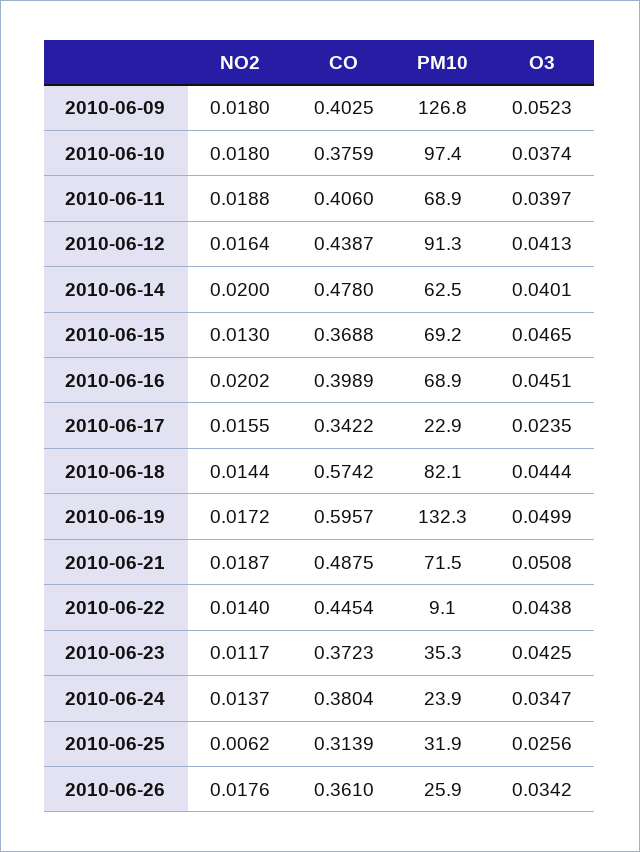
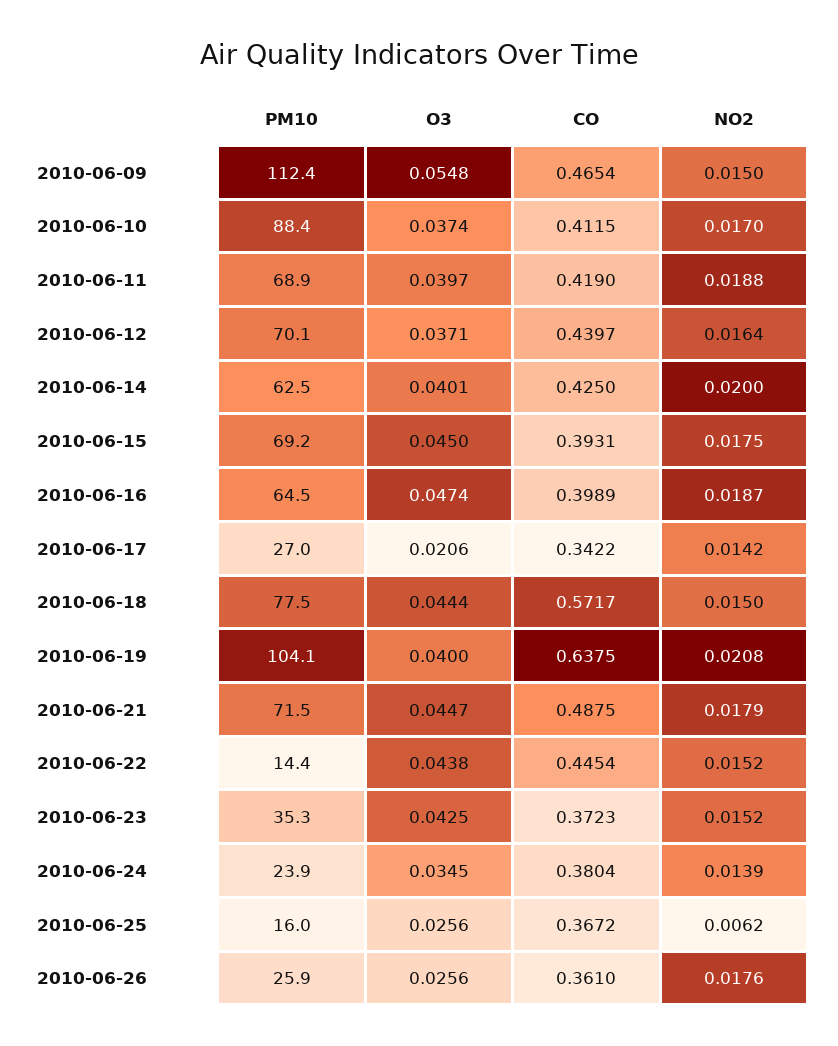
  {
    "NO2": {
-     "2010-06-09": 0.018,
+     "2010-06-09": 0.015,
-     "2010-06-10": 0.018,
+     "2010-06-10": 0.017,
      "2010-06-11": 0.0188,
      "2010-06-12": 0.0164,
      "2010-06-14": 0.02,
-     "2010-06-15": 0.013,
+     "2010-06-15": 0.0175,
-     "2010-06-16": 0.0202,
+     "2010-06-16": 0.0187,
-     "2010-06-17": 0.0155,
+     "2010-06-17": 0.0142,
-     "2010-06-18": 0.0144,
+     "2010-06-18": 0.015,
-     "2010-06-19": 0.0172,
+     "2010-06-19": 0.0208,
-     "2010-06-21": 0.0187,
+     "2010-06-21": 0.0179,
-     "2010-06-22": 0.014,
+     "2010-06-22": 0.0152,
-     "2010-06-23": 0.0117,
+     "2010-06-23": 0.0152,
-     "2010-06-24": 0.0137,
+     "2010-06-24": 0.0139,
      "2010-06-25": 0.0062,
      "2010-06-26": 0.0176
    },
    "CO": {
-     "2010-06-09": 0.4025,
+     "2010-06-09": 0.4654,
-     "2010-06-10": 0.3759,
+     "2010-06-10": 0.4115,
-     "2010-06-11": 0.406,
+     "2010-06-11": 0.419,
-     "2010-06-12": 0.4387,
+     "2010-06-12": 0.4397,
-     "2010-06-14": 0.478,
+     "2010-06-14": 0.425,
-     "2010-06-15": 0.3688,
+     "2010-06-15": 0.3931,
      "2010-06-16": 0.3989,
      "2010-06-17": 0.3422,
-     "2010-06-18": 0.5742,
+     "2010-06-18": 0.5717,
-     "2010-06-19": 0.5957,
+     "2010-06-19": 0.6375,
      "2010-06-21": 0.4875,
      "2010-06-22": 0.4454,
      "2010-06-23": 0.3723,
      "2010-06-24": 0.3804,
-     "2010-06-25": 0.3139,
+     "2010-06-25": 0.3672,
      "2010-06-26": 0.361
    },
    "PM10": {
-     "2010-06-09": 126.8,
+     "2010-06-09": 112.4,
-     "2010-06-10": 97.4,
+     "2010-06-10": 88.4,
      "2010-06-11": 68.9,
-     "2010-06-12": 91.3,
+     "2010-06-12": 70.1,
      "2010-06-14": 62.5,
      "2010-06-15": 69.2,
-     "2010-06-16": 68.9,
+     "2010-06-16": 64.5,
-     "2010-06-17": 22.9,
+     "2010-06-17": 27,
-     "2010-06-18": 82.1,
+     "2010-06-18": 77.5,
-     "2010-06-19": 132.3,
+     "2010-06-19": 104.1,
      "2010-06-21": 71.5,
-     "2010-06-22": 9.1,
+     "2010-06-22": 14.4,
      "2010-06-23": 35.3,
      "2010-06-24": 23.9,
-     "2010-06-25": 31.9,
+     "2010-06-25": 16,
      "2010-06-26": 25.9
    },
    "O3": {
-     "2010-06-09": 0.0523,
+     "2010-06-09": 0.0548,
      "2010-06-10": 0.0374,
      "2010-06-11": 0.0397,
-     "2010-06-12": 0.0413,
+     "2010-06-12": 0.0371,
      "2010-06-14": 0.0401,
-     "2010-06-15": 0.0465,
+     "2010-06-15": 0.045,
-     "2010-06-16": 0.0451,
+     "2010-06-16": 0.0474,
-     "2010-06-17": 0.0235,
+     "2010-06-17": 0.0206,
      "2010-06-18": 0.0444,
-     "2010-06-19": 0.0499,
+     "2010-06-19": 0.04,
-     "2010-06-21": 0.0508,
+     "2010-06-21": 0.0447,
      "2010-06-22": 0.0438,
      "2010-06-23": 0.0425,
-     "2010-06-24": 0.0347,
+     "2010-06-24": 0.0345,
      "2010-06-25": 0.0256,
-     "2010-06-26": 0.0342
+     "2010-06-26": 0.0256
    }
  }

